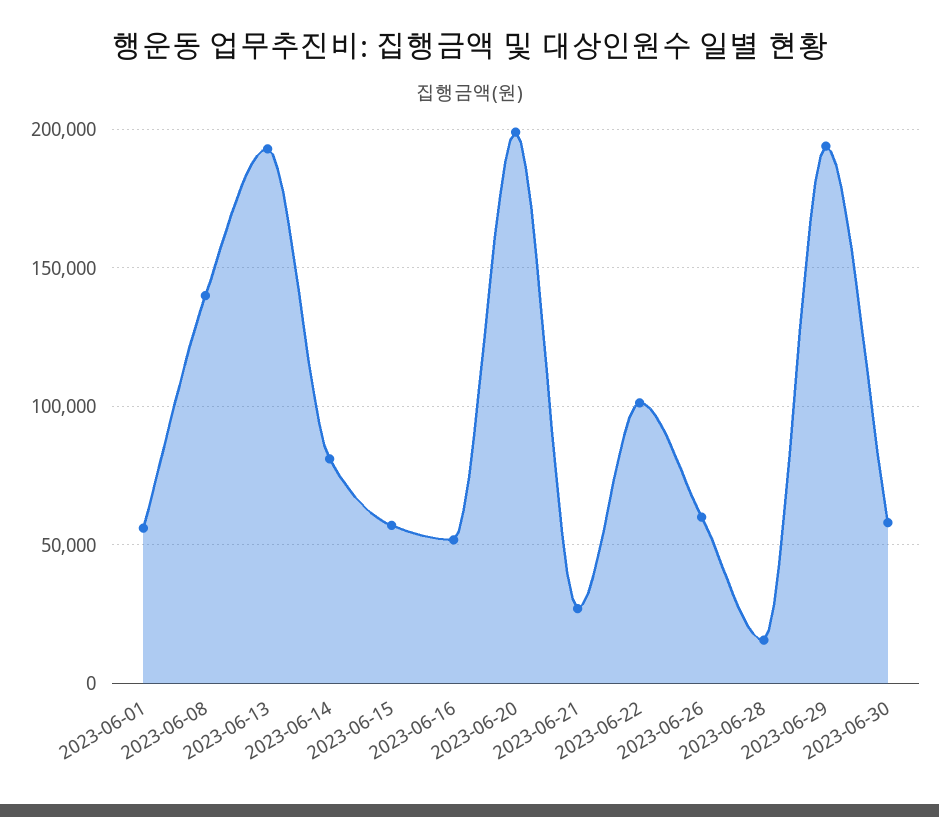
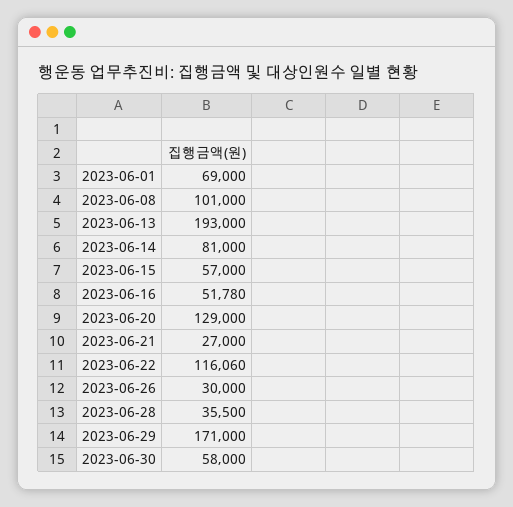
  {
-   "2023-06-01": 55000,
+   "2023-06-01": 69000,
-   "2023-06-08": 140000,
+   "2023-06-08": 101000,
    "2023-06-13": 193000,
    "2023-06-14": 81000,
    "2023-06-15": 57000,
    "2023-06-16": 51780,
-   "2023-06-20": 200000,
+   "2023-06-20": 129000,
    "2023-06-21": 27000,
-   "2023-06-22": 100000,
+   "2023-06-22": 116060,
-   "2023-06-26": 60000,
+   "2023-06-26": 30000,
-   "2023-06-28": 15000,
+   "2023-06-28": 35500,
-   "2023-06-29": 195000,
+   "2023-06-29": 171000,
    "2023-06-30": 58000
  }

